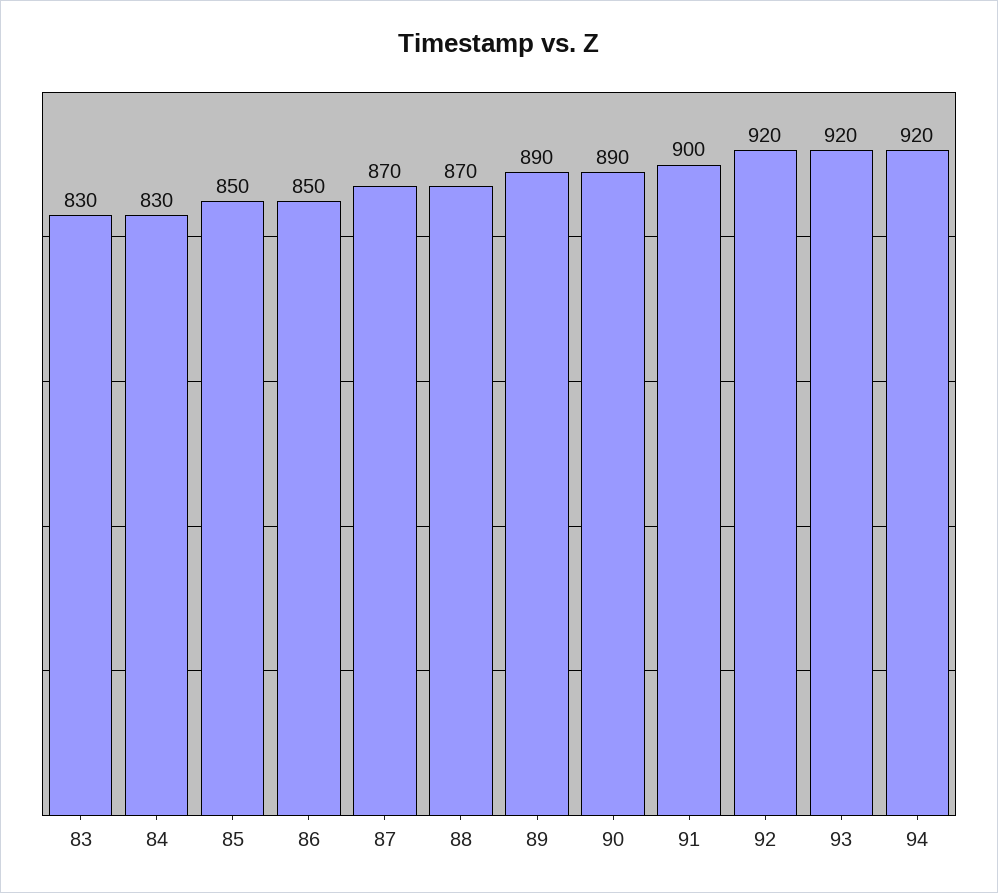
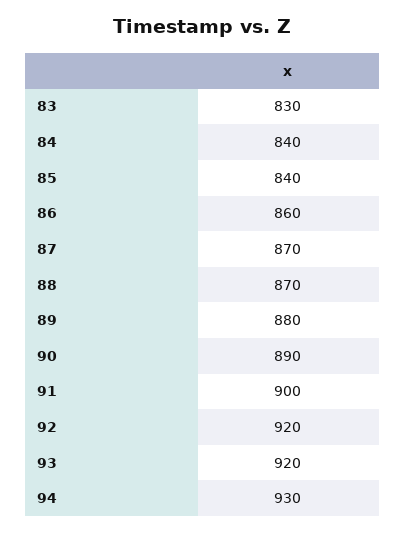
  {
    "83": 830,
-   "84": 830,
+   "84": 840,
-   "85": 850,
+   "85": 840,
-   "86": 850,
+   "86": 860,
    "87": 870,
    "88": 870,
-   "89": 890,
+   "89": 880,
    "90": 890,
    "91": 900,
    "92": 920,
    "93": 920,
-   "94": 920
+   "94": 930
  }

